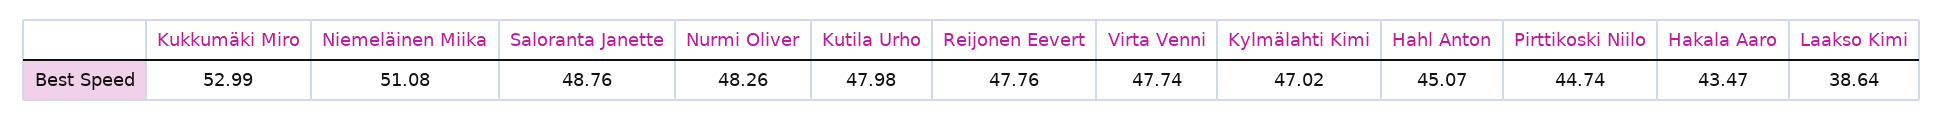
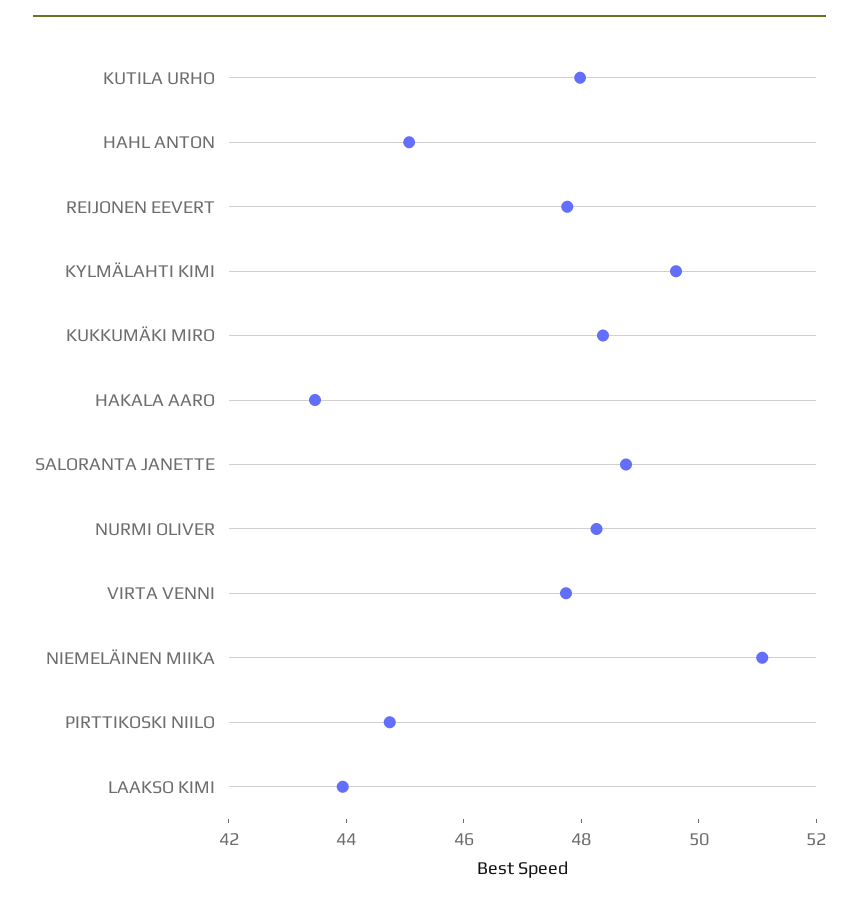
  {
-   "Kukkumäki Miro": 52.99,
+   "Kukkumäki Miro": 48.5,
    "Niemeläinen Miika": 51.08,
    "Saloranta Janette": 48.76,
    "Nurmi Oliver": 48.26,
    "Kutila Urho": 47.98,
    "Reijonen Eevert": 47.76,
    "Virta Venni": 47.74,
-   "Kylmälahti Kimi": 47.02,
+   "Kylmälahti Kimi": 49.5,
    "Hahl Anton": 45.07,
    "Pirttikoski Niilo": 44.74,
    "Hakala Aaro": 43.47,
-   "Laakso Kimi": 38.64
+   "Laakso Kimi": 44
  }

